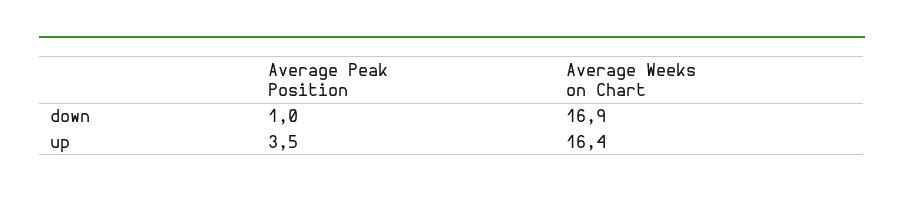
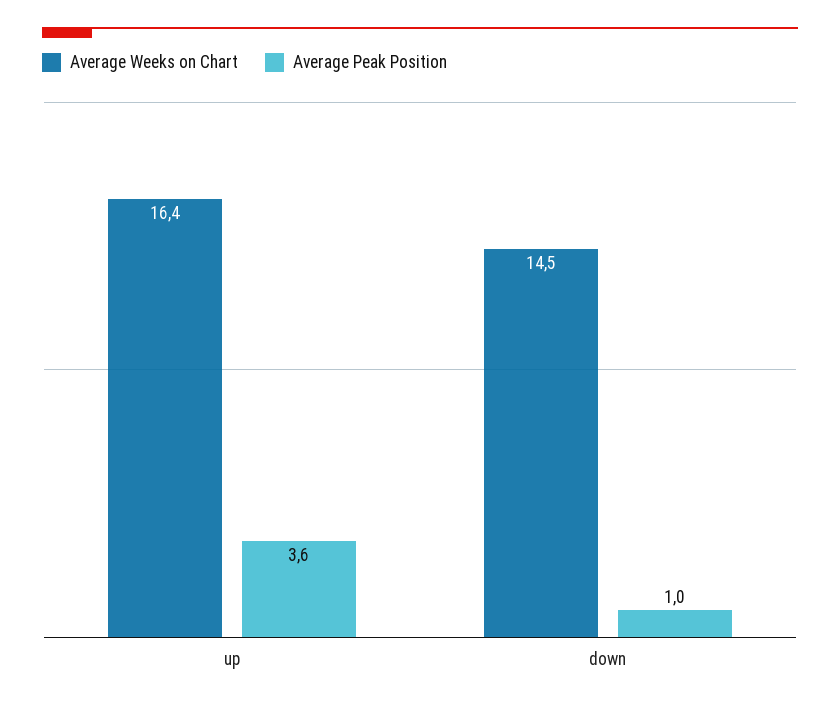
  {
    "Average Peak Position": {
      "down": 1,
-     "up": 3.5
+     "up": 3.6
    },
    "Average Weeks on Chart": {
-     "down": 16.9,
+     "down": 14.5,
      "up": 16.4
    }
  }

